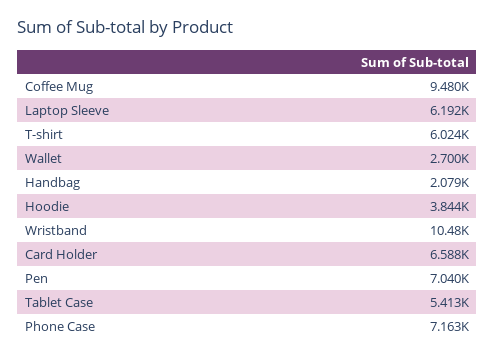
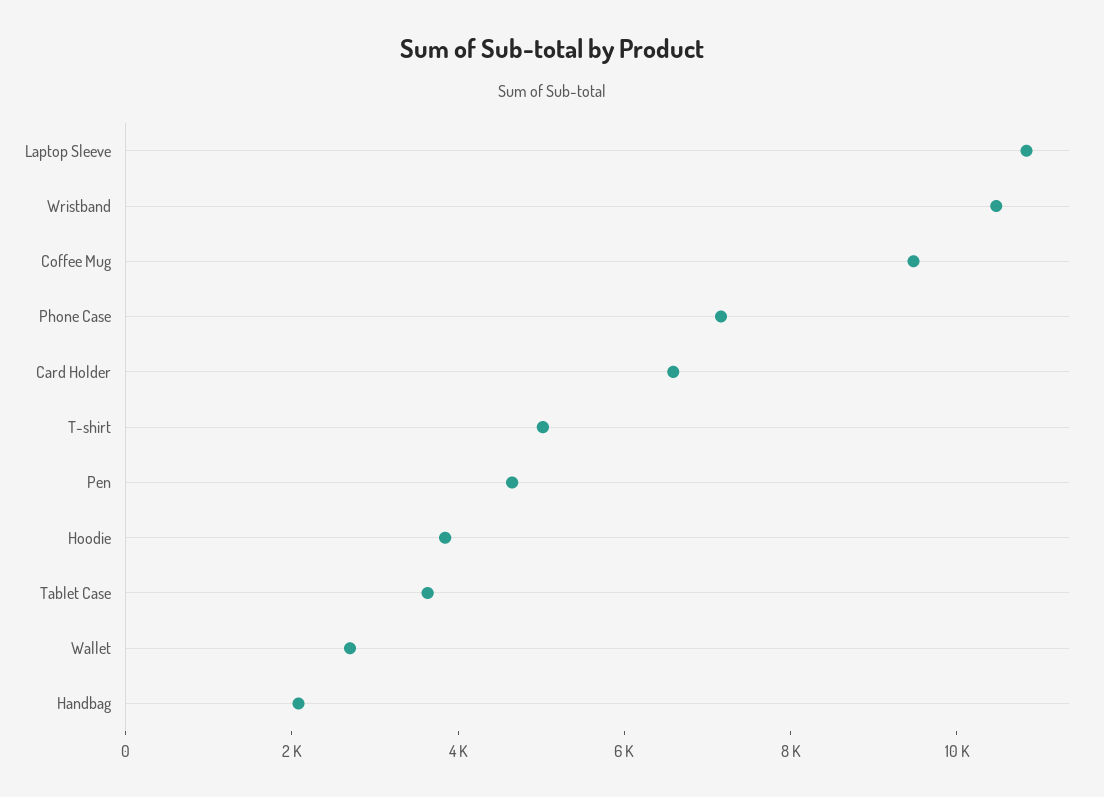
  {
    "Coffee Mug": 9480,
-   "Laptop Sleeve": 6192,
+   "Laptop Sleeve": 11000,
-   "T-shirt": 6024,
+   "T-shirt": 5000,
    "Wallet": 2700,
    "Handbag": 2079,
    "Hoodie": 3844,
    "Wristband": 10480,
    "Card Holder": 6588,
-   "Pen": 7040,
+   "Pen": 4500,
-   "Tablet Case": 5413,
+   "Tablet Case": 3500,
    "Phone Case": 7163
  }

